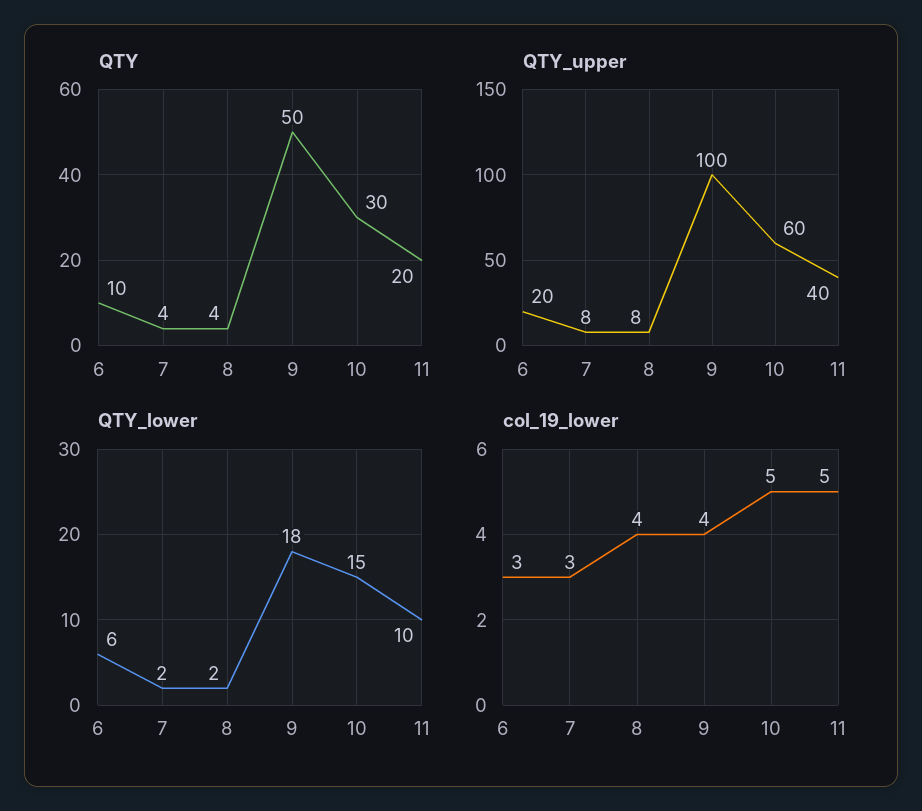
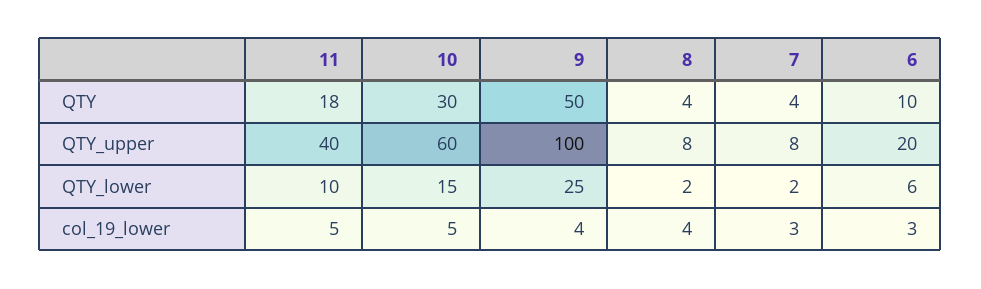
  {
    "QTY": {
      "6": 10,
      "7": 4,
      "8": 4,
      "9": 50,
      "10": 30,
-     "11": 20
+     "11": 18
    },
    "QTY_upper": {
      "6": 20,
      "7": 8,
      "8": 8,
      "9": 100,
      "10": 60,
      "11": 40
    },
    "QTY_lower": {
      "6": 6,
      "7": 2,
      "8": 2,
-     "9": 18,
+     "9": 25,
      "10": 15,
      "11": 10
    },
    "col_19_lower": {
      "6": 3,
      "7": 3,
      "8": 4,
      "9": 4,
      "10": 5,
      "11": 5
    }
  }

